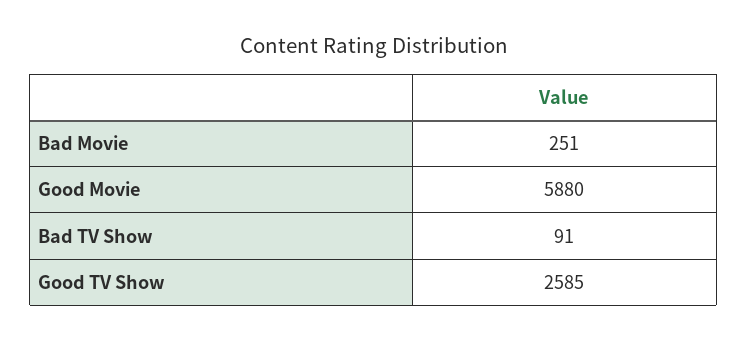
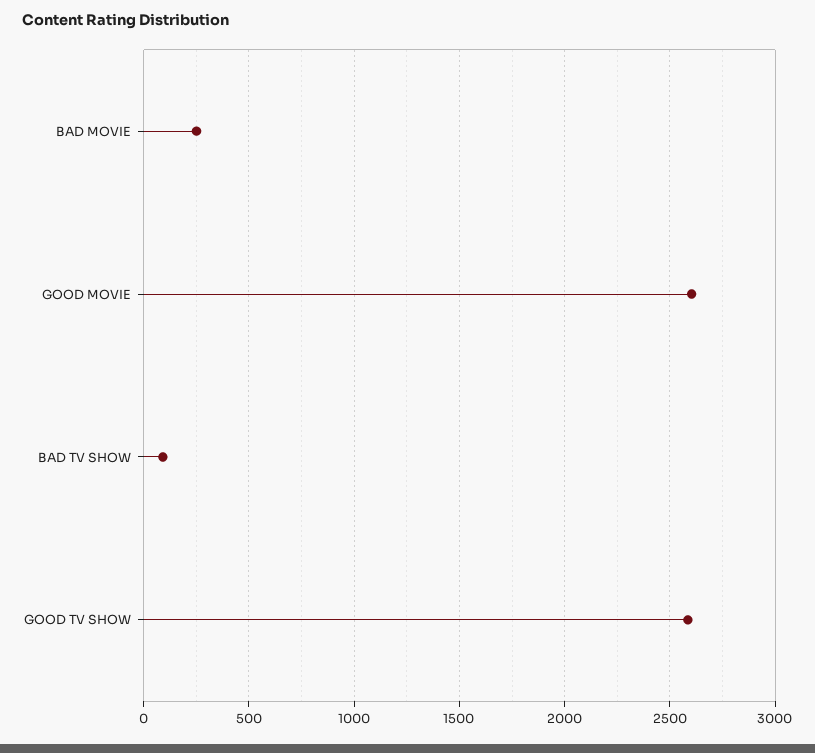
  {
    "Bad Movie": 251,
-   "Good Movie": 5880,
+   "Good Movie": 2600,
    "Bad TV Show": 91,
    "Good TV Show": 2585
  }

